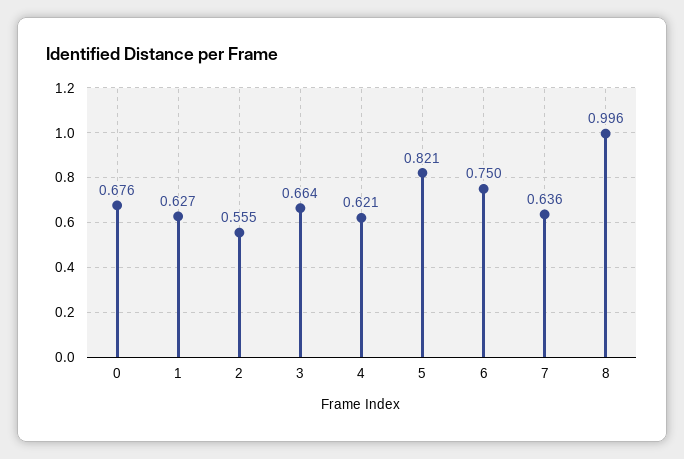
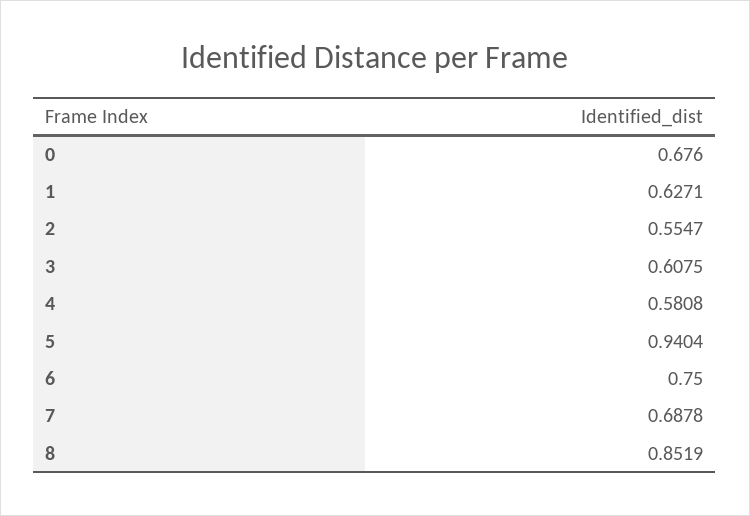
  {
    "0": 0.676,
    "1": 0.6271,
    "2": 0.5547,
-   "3": 0.664,
+   "3": 0.6075,
-   "4": 0.621,
+   "4": 0.5808,
-   "5": 0.821,
+   "5": 0.9404,
    "6": 0.75,
-   "7": 0.636,
+   "7": 0.6878,
-   "8": 0.996
+   "8": 0.8519
  }

